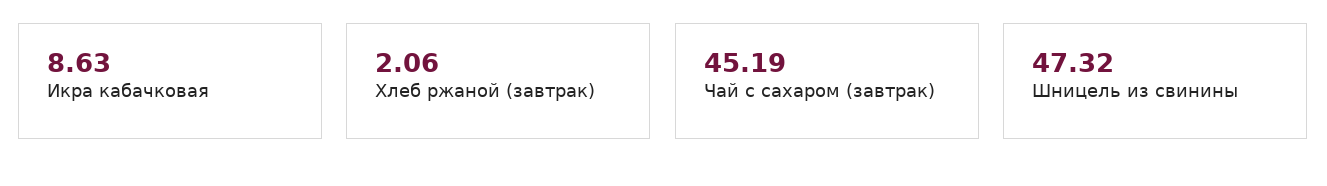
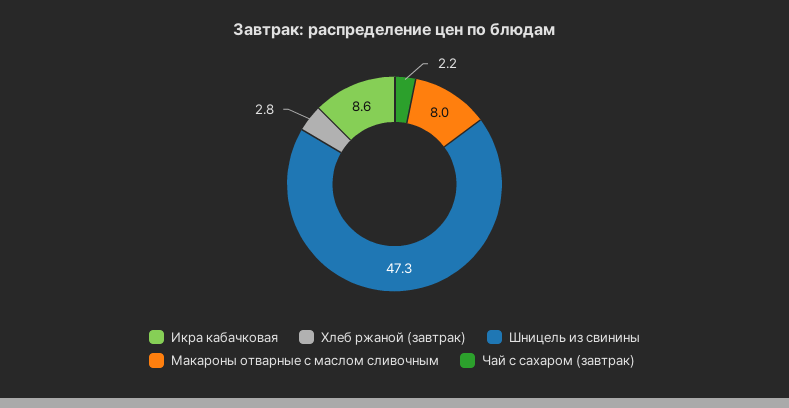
  {
    "Икра кабачковая": 8.63,
-   "Хлеб ржаной (завтрак)": 2.06,
+   "Хлеб ржаной (завтрак)": 2.8,
-   "Чай с сахаром (завтрак)": 45.19,
+   "Чай с сахаром (завтрак)": 2.2,
-   "Шницель из свинины": 47.32
+   "Шницель из свинины": 47.32,
+   "Макароны отварные с маслом сливочным": 8
  }

